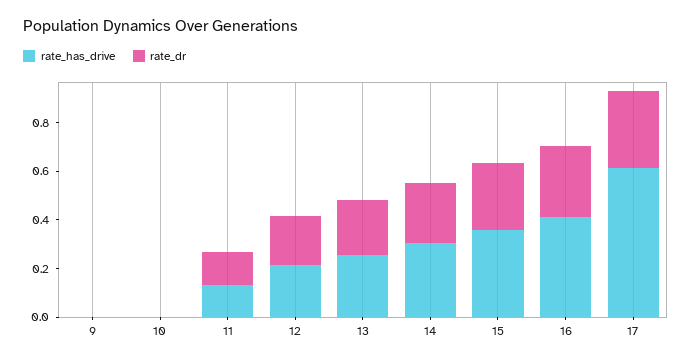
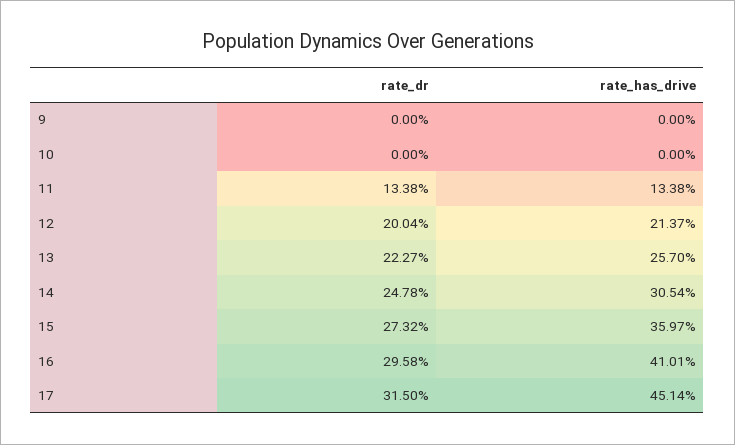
  {
    "rate_has_drive": {
      "9": 0,
      "10": 0,
      "11": 0.1338,
      "12": 0.2137,
      "13": 0.257,
      "14": 0.3054,
      "15": 0.3597,
      "16": 0.4101,
-     "17": 0.6
+     "17": 0.4514
    },
    "rate_dr": {
      "9": 0,
      "10": 0,
      "11": 0.1338,
      "12": 0.2004,
      "13": 0.2227,
      "14": 0.2478,
      "15": 0.2732,
      "16": 0.2958,
      "17": 0.315
    }
  }

